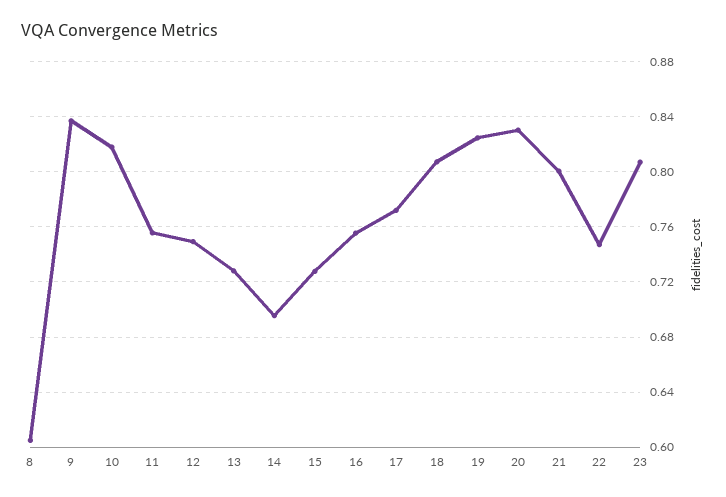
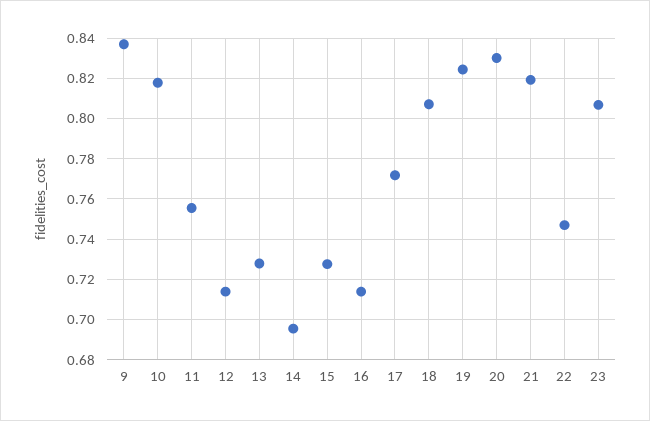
  {
-   "8": 0.605,
    "9": 0.835,
    "10": 0.82,
    "11": 0.755,
-   "12": 0.75,
+   "12": 0.715,
    "13": 0.73,
    "14": 0.695,
    "15": 0.73,
-   "16": 0.755,
+   "16": 0.715,
    "17": 0.77,
    "18": 0.805,
    "19": 0.825,
    "20": 0.83,
-   "21": 0.8,
+   "21": 0.82,
    "22": 0.745,
    "23": 0.805
  }

